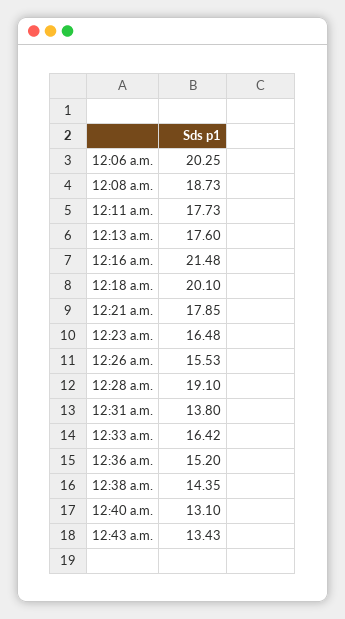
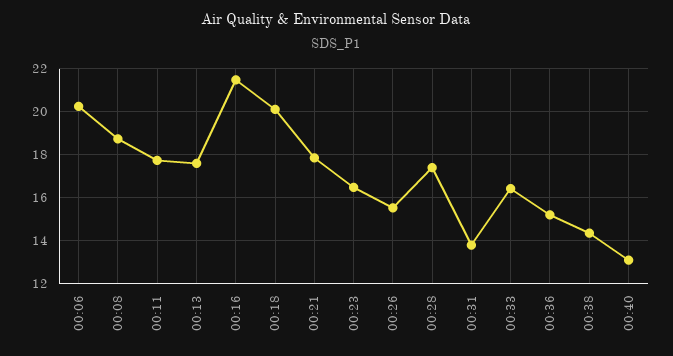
  {
    "12:06 a.m.": 20.25,
    "12:08 a.m.": 18.73,
    "12:11 a.m.": 17.73,
    "12:13 a.m.": 17.6,
    "12:16 a.m.": 21.48,
    "12:18 a.m.": 20.1,
    "12:21 a.m.": 17.85,
    "12:23 a.m.": 16.48,
    "12:26 a.m.": 15.53,
-   "12:28 a.m.": 19.1,
+   "12:28 a.m.": 17.5,
    "12:31 a.m.": 13.8,
    "12:33 a.m.": 16.42,
    "12:36 a.m.": 15.2,
    "12:38 a.m.": 14.35,
-   "12:40 a.m.": 13.1,
+   "12:40 a.m.": 13.1
-   "12:43 a.m.": 13.43
  }

